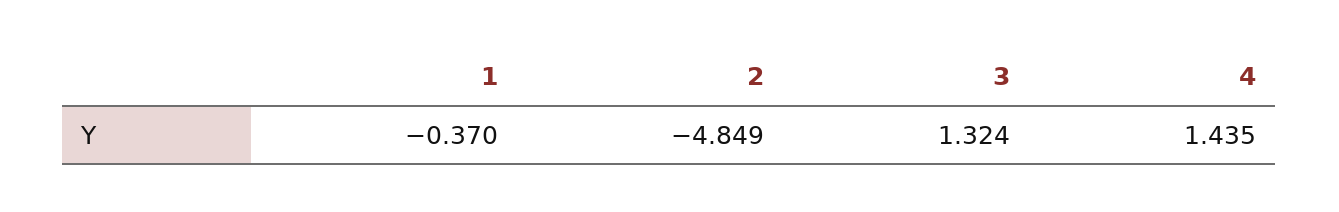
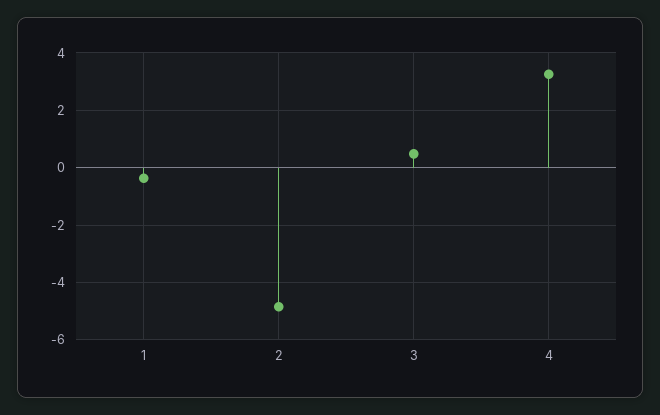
  {
    "1": -0.37,
    "2": -4.849,
-   "3": 1.324,
+   "3": 0.5,
-   "4": 1.435
+   "4": 3.25
  }

